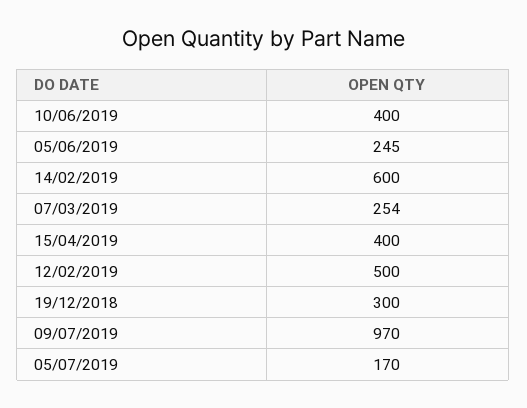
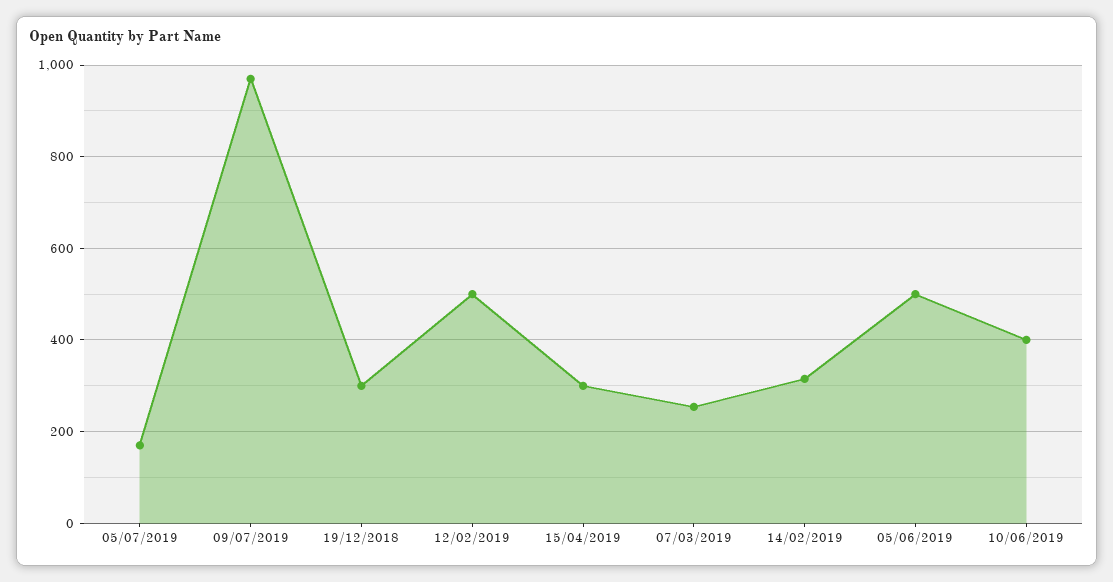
  {
    "10/06/2019": 400,
-   "05/06/2019": 245,
+   "05/06/2019": 500,
-   "14/02/2019": 600,
+   "14/02/2019": 320,
    "07/03/2019": 254,
-   "15/04/2019": 400,
+   "15/04/2019": 300,
    "12/02/2019": 500,
    "19/12/2018": 300,
    "09/07/2019": 970,
    "05/07/2019": 170
  }

